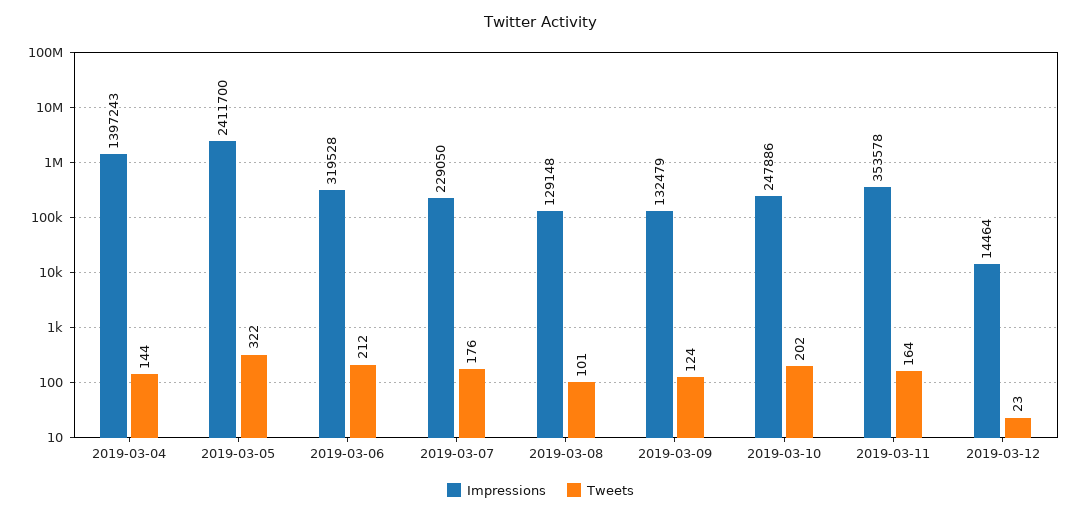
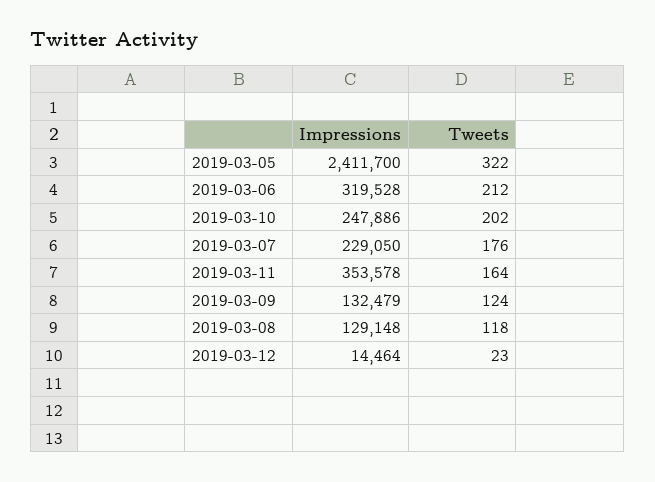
  {
    "Impressions": {
-     "2019-03-04": 1397243,
      "2019-03-05": 2411700,
      "2019-03-06": 319528,
      "2019-03-07": 229050,
      "2019-03-08": 129148,
      "2019-03-09": 132479,
      "2019-03-10": 247886,
      "2019-03-11": 353578,
      "2019-03-12": 14464
    },
    "Tweets": {
-     "2019-03-04": 144,
      "2019-03-05": 322,
      "2019-03-06": 212,
      "2019-03-07": 176,
-     "2019-03-08": 101,
+     "2019-03-08": 118,
      "2019-03-09": 124,
      "2019-03-10": 202,
      "2019-03-11": 164,
      "2019-03-12": 23
    }
  }

